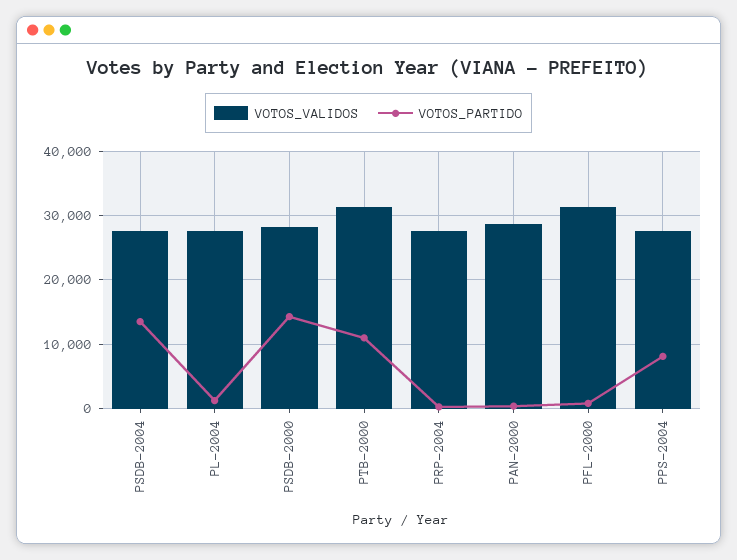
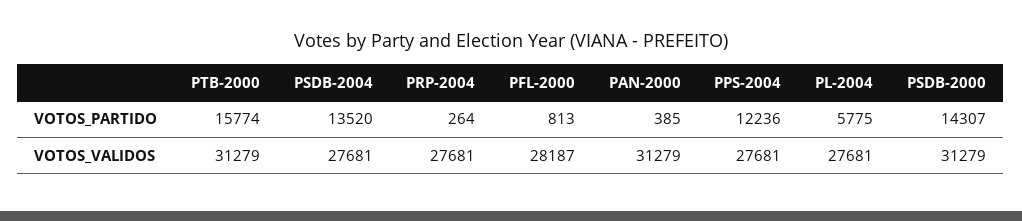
  {
    "VOTOS_VALIDOS": {
      "PSDB-2004": 27681,
      "PL-2004": 27681,
-     "PSDB-2000": 28000,
+     "PSDB-2000": 31279,
      "PTB-2000": 31279,
      "PRP-2004": 27681,
-     "PAN-2000": 29000,
+     "PAN-2000": 31279,
-     "PFL-2000": 31000,
+     "PFL-2000": 28187,
      "PPS-2004": 27681
    },
    "VOTOS_PARTIDO": {
      "PSDB-2004": 13520,
-     "PL-2004": 1000,
+     "PL-2004": 5775,
      "PSDB-2000": 14307,
-     "PTB-2000": 11000,
+     "PTB-2000": 15774,
      "PRP-2004": 264,
      "PAN-2000": 385,
      "PFL-2000": 813,
-     "PPS-2004": 8000
+     "PPS-2004": 12236
    }
  }

